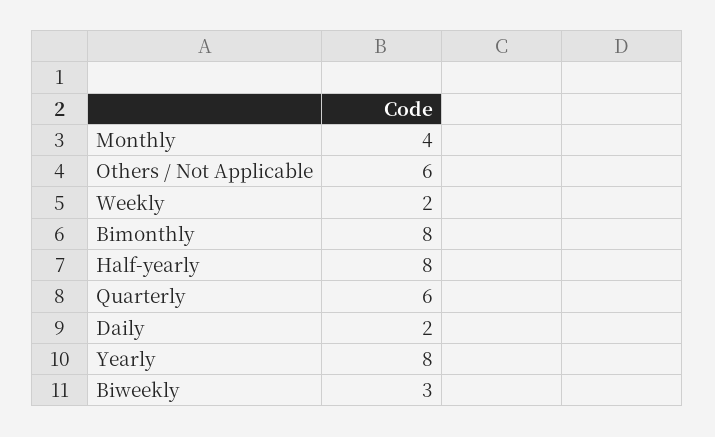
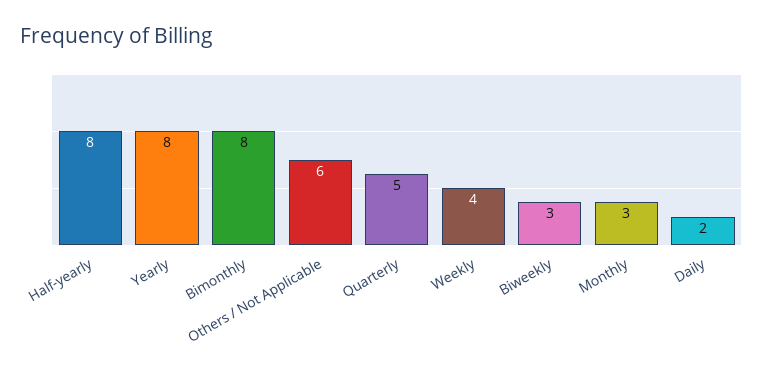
  {
-   "Monthly": 4,
+   "Monthly": 3,
    "Others / Not Applicable": 6,
-   "Weekly": 2,
+   "Weekly": 4,
    "Bimonthly": 8,
    "Half-yearly": 8,
-   "Quarterly": 6,
+   "Quarterly": 5,
    "Daily": 2,
    "Yearly": 8,
    "Biweekly": 3
  }

